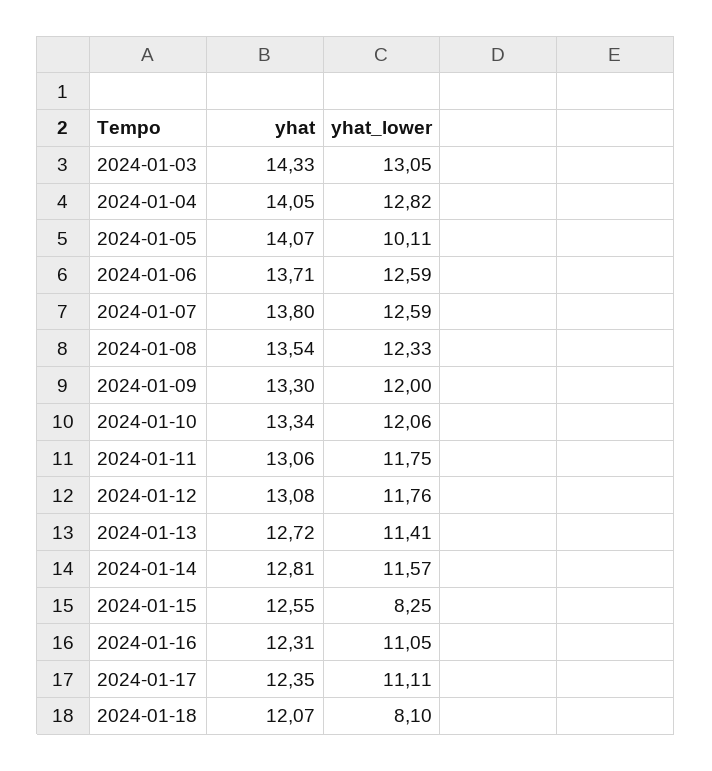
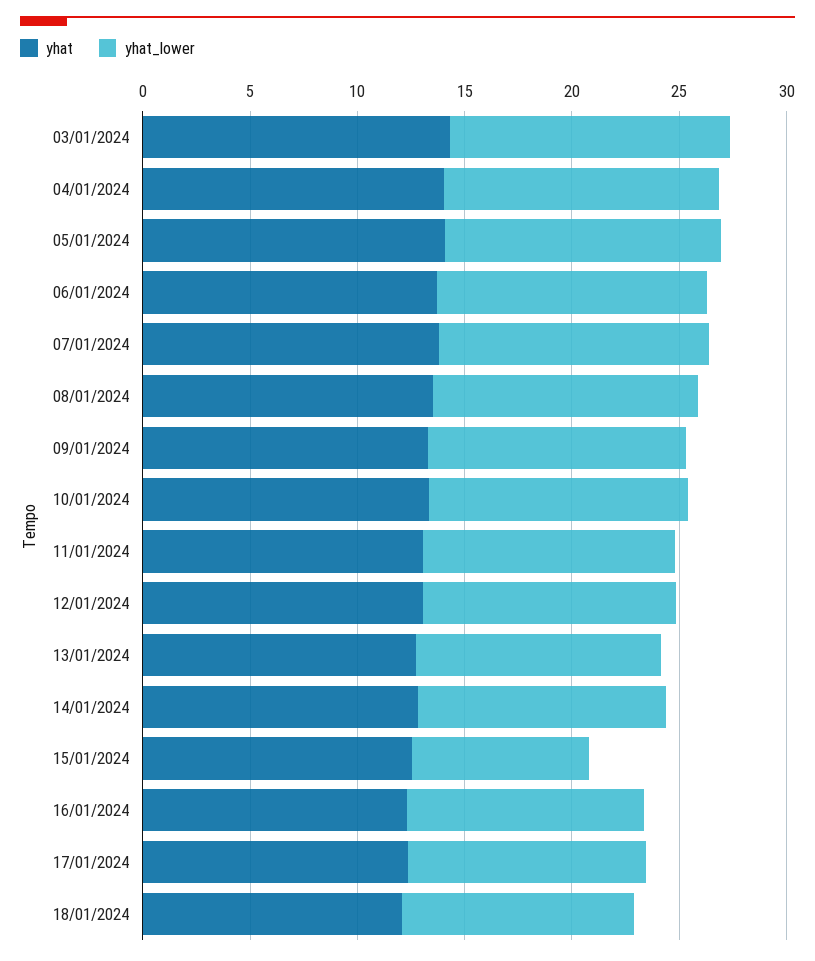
  {
    "yhat": {
      "2024-01-03": 14.33,
      "2024-01-04": 14.05,
      "2024-01-05": 14.07,
      "2024-01-06": 13.71,
      "2024-01-07": 13.8,
      "2024-01-08": 13.54,
      "2024-01-09": 13.3,
      "2024-01-10": 13.34,
      "2024-01-11": 13.06,
      "2024-01-12": 13.08,
      "2024-01-13": 12.72,
      "2024-01-14": 12.81,
      "2024-01-15": 12.55,
      "2024-01-16": 12.31,
      "2024-01-17": 12.35,
      "2024-01-18": 12.07
    },
    "yhat_lower": {
      "2024-01-03": 13.05,
      "2024-01-04": 12.82,
-     "2024-01-05": 10.11,
+     "2024-01-05": 13,
      "2024-01-06": 12.59,
      "2024-01-07": 12.59,
      "2024-01-08": 12.33,
      "2024-01-09": 12,
      "2024-01-10": 12.06,
      "2024-01-11": 11.75,
      "2024-01-12": 11.76,
      "2024-01-13": 11.41,
      "2024-01-14": 11.57,
      "2024-01-15": 8.25,
      "2024-01-16": 11.05,
      "2024-01-17": 11.11,
-     "2024-01-18": 8.1
+     "2024-01-18": 11
    }
  }

